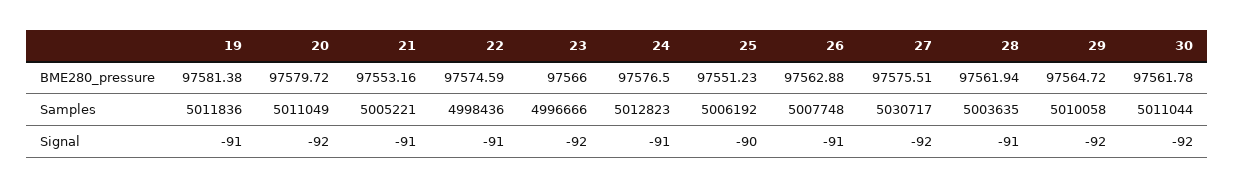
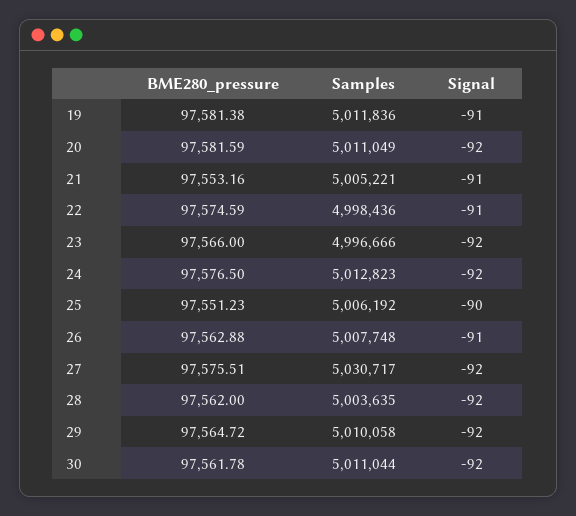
  {
    "19": {
      "BME280_pressure": 97581.38,
      "Samples": 5011836,
      "Signal": -91
    },
    "20": {
-     "BME280_pressure": 97579.72,
+     "BME280_pressure": 97581.59,
      "Samples": 5011049,
      "Signal": -92
    },
    "21": {
      "BME280_pressure": 97553.16,
      "Samples": 5005221,
      "Signal": -91
    },
    "22": {
      "BME280_pressure": 97574.59,
      "Samples": 4998436,
      "Signal": -91
    },
    "23": {
      "BME280_pressure": 97566,
      "Samples": 4996666,
      "Signal": -92
    },
    "24": {
      "BME280_pressure": 97576.5,
      "Samples": 5012823,
-     "Signal": -91
+     "Signal": -92
    },
    "25": {
      "BME280_pressure": 97551.23,
      "Samples": 5006192,
      "Signal": -90
    },
    "26": {
      "BME280_pressure": 97562.88,
      "Samples": 5007748,
      "Signal": -91
    },
    "27": {
      "BME280_pressure": 97575.51,
      "Samples": 5030717,
      "Signal": -92
    },
    "28": {
-     "BME280_pressure": 97561.94,
+     "BME280_pressure": 97562,
      "Samples": 5003635,
-     "Signal": -91
+     "Signal": -92
    },
    "29": {
      "BME280_pressure": 97564.72,
      "Samples": 5010058,
      "Signal": -92
    },
    "30": {
      "BME280_pressure": 97561.78,
      "Samples": 5011044,
      "Signal": -92
    }
  }

